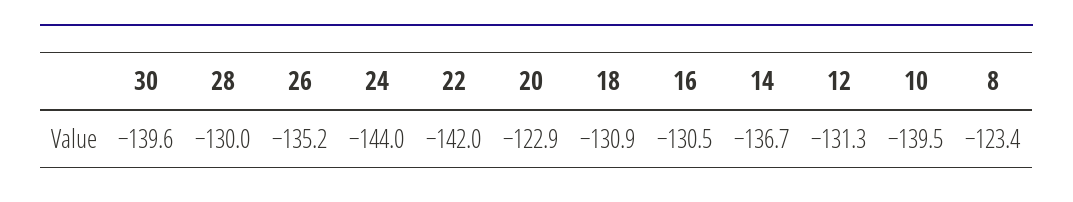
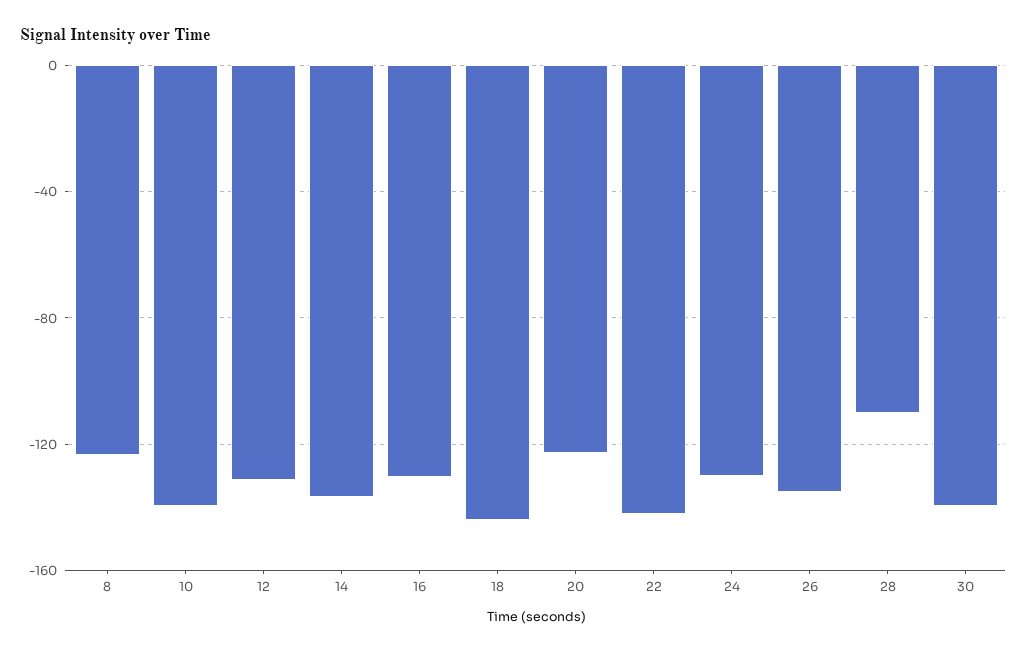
  {
    "30": -139.6,
-   "28": -130,
+   "28": -110,
    "26": -135.2,
-   "24": -144,
+   "24": -130,
    "22": -142,
    "20": -122.9,
-   "18": -130.9,
+   "18": -145,
    "16": -130.5,
    "14": -136.7,
    "12": -131.3,
    "10": -139.5,
    "8": -123.4
  }

